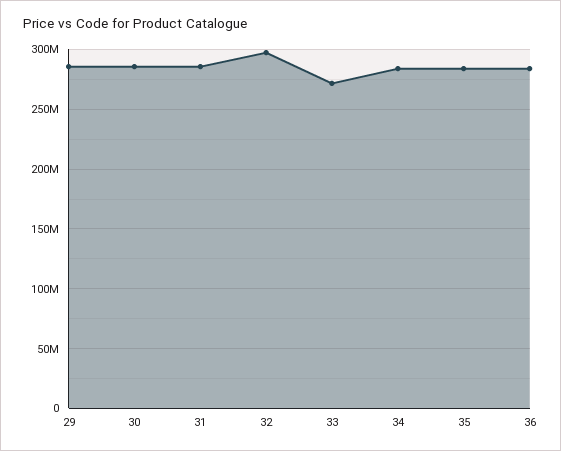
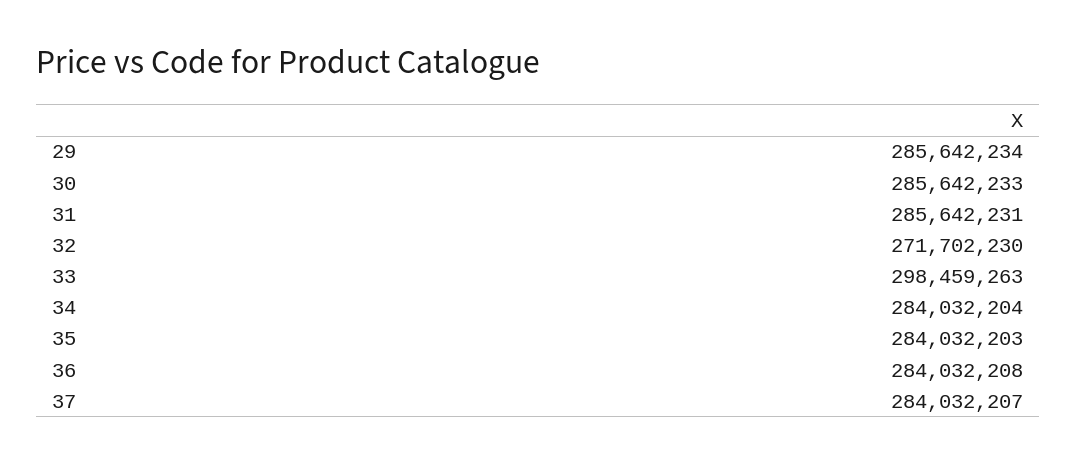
  {
    "29": 285642234,
    "30": 285642233,
    "31": 285642231,
-   "32": 300000000,
+   "32": 271702230,
-   "33": 270000000,
+   "33": 298459263,
    "34": 284032204,
    "35": 284032203,
-   "36": 284032208
+   "36": 284032208,
+   "37": 284032207
  }

